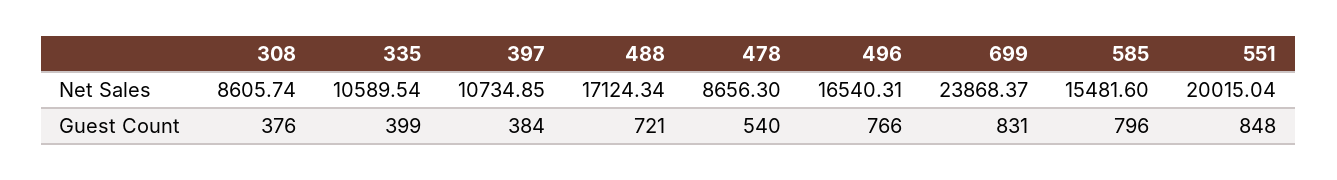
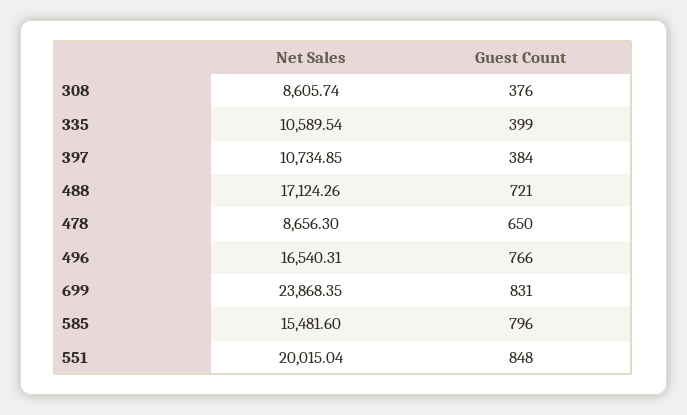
  {
    "308": {
      "Net Sales": 8605.74,
      "Guest Count": 376
    },
    "335": {
      "Net Sales": 10589.54,
      "Guest Count": 399
    },
    "397": {
      "Net Sales": 10734.85,
      "Guest Count": 384
    },
    "488": {
-     "Net Sales": 17124.34,
+     "Net Sales": 17124.26,
      "Guest Count": 721
    },
    "478": {
      "Net Sales": 8656.3,
-     "Guest Count": 540
+     "Guest Count": 650
    },
    "496": {
      "Net Sales": 16540.31,
      "Guest Count": 766
    },
    "699": {
-     "Net Sales": 23868.37,
+     "Net Sales": 23868.35,
      "Guest Count": 831
    },
    "585": {
      "Net Sales": 15481.6,
      "Guest Count": 796
    },
    "551": {
      "Net Sales": 20015.04,
      "Guest Count": 848
    }
  }

